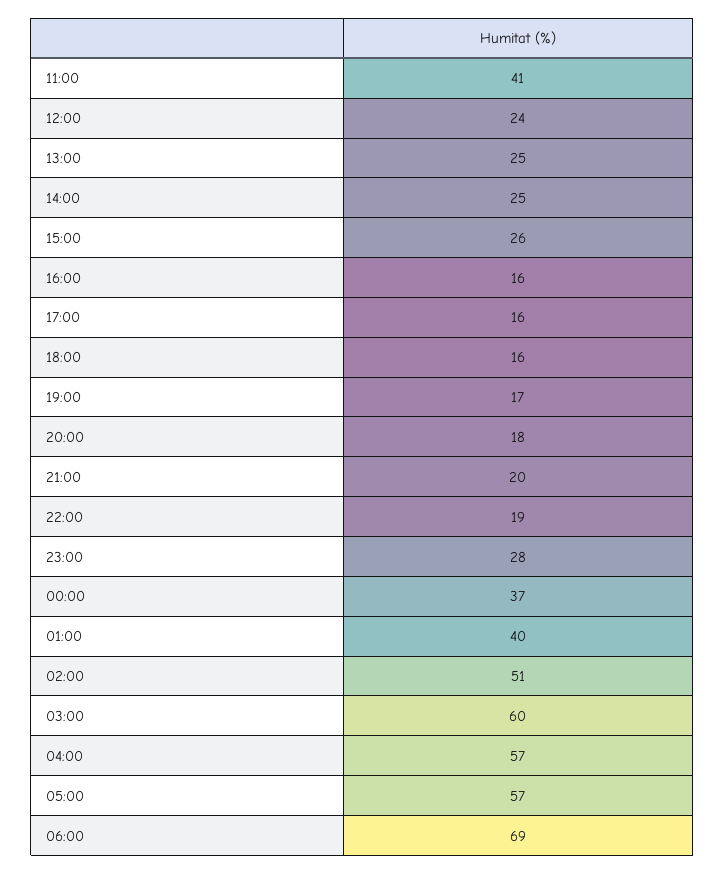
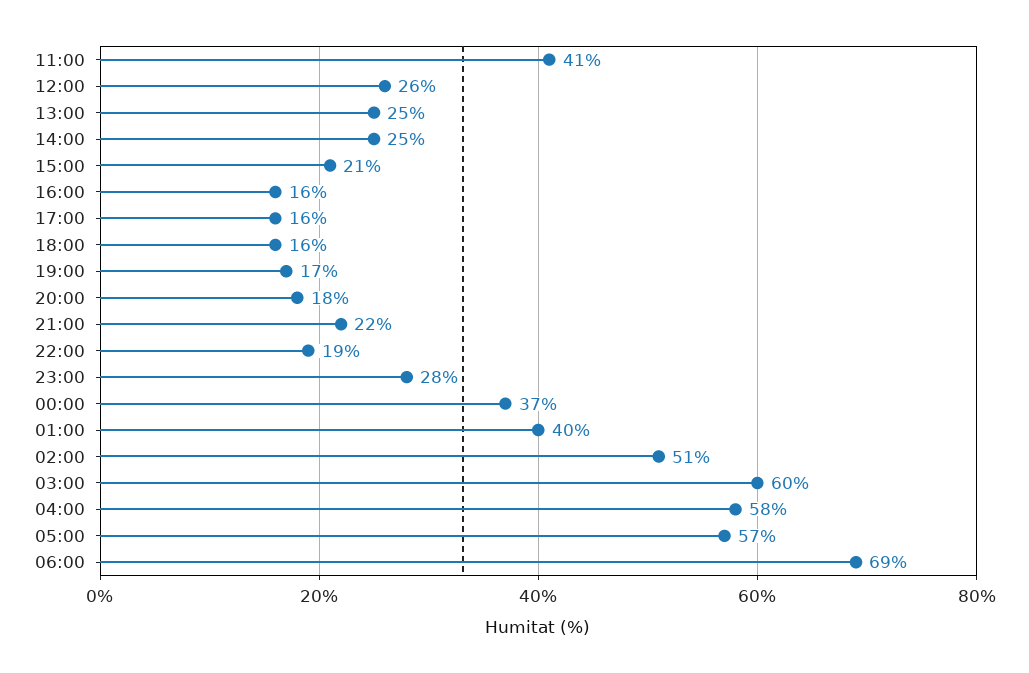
  {
    "11:00": 41,
-   "12:00": 24,
+   "12:00": 26,
    "13:00": 25,
    "14:00": 25,
-   "15:00": 26,
+   "15:00": 21,
    "16:00": 16,
    "17:00": 16,
    "18:00": 16,
    "19:00": 17,
    "20:00": 18,
-   "21:00": 20,
+   "21:00": 22,
    "22:00": 19,
    "23:00": 28,
    "00:00": 37,
    "01:00": 40,
    "02:00": 51,
    "03:00": 60,
-   "04:00": 57,
+   "04:00": 58,
    "05:00": 57,
    "06:00": 69
  }

